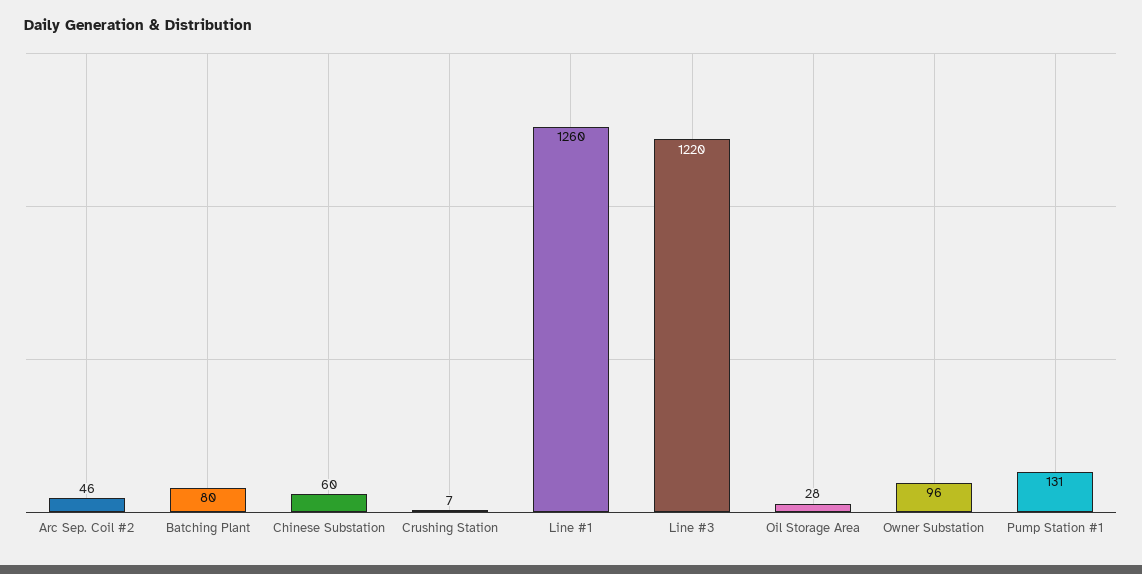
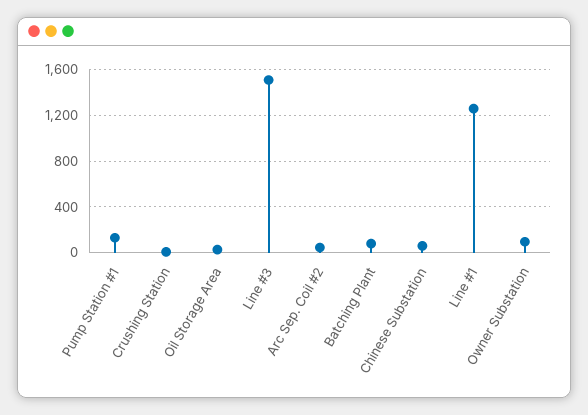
  {
    "Arc Sep. Coil #2": 46,
    "Batching Plant": 80,
    "Chinese Substation": 60,
    "Crushing Station": 7,
    "Line #1": 1260,
-   "Line #3": 1220,
+   "Line #3": 1500,
    "Oil Storage Area": 28,
    "Owner Substation": 96,
    "Pump Station #1": 131
  }

